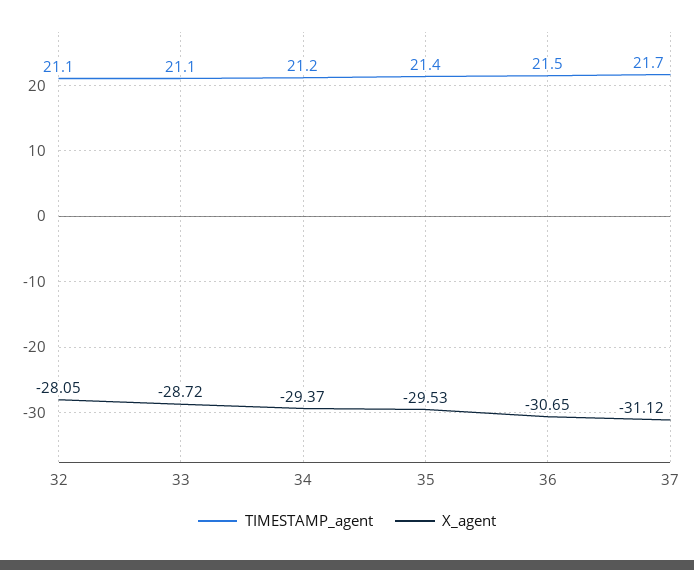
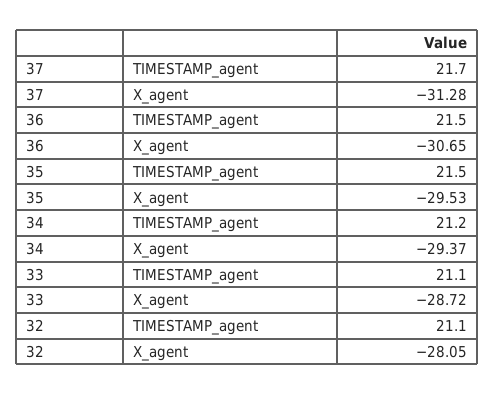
  {
    "TIMESTAMP_agent": {
      "32": 21.1,
      "33": 21.1,
      "34": 21.2,
-     "35": 21.4,
+     "35": 21.5,
      "36": 21.5,
      "37": 21.7
    },
    "X_agent": {
      "32": -28.05,
      "33": -28.72,
      "34": -29.37,
      "35": -29.53,
      "36": -30.65,
-     "37": -31.12
+     "37": -31.28
    }
  }

